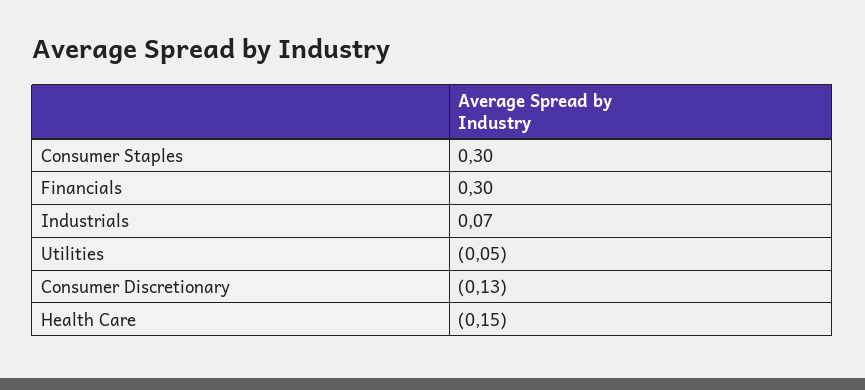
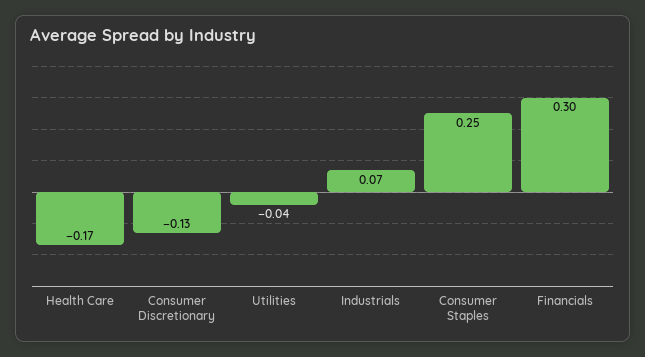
  {
-   "Consumer Staples": 0.3,
+   "Consumer Staples": 0.25,
    "Financials": 0.3,
    "Industrials": 0.07,
-   "Utilities": -0.05,
+   "Utilities": -0.04,
    "Consumer Discretionary": -0.13,
-   "Health Care": -0.15
+   "Health Care": -0.17
  }

